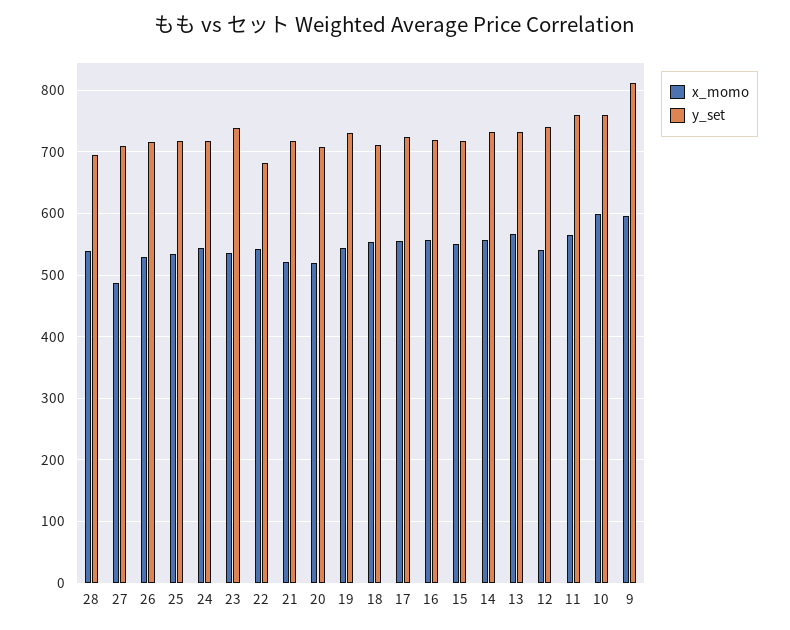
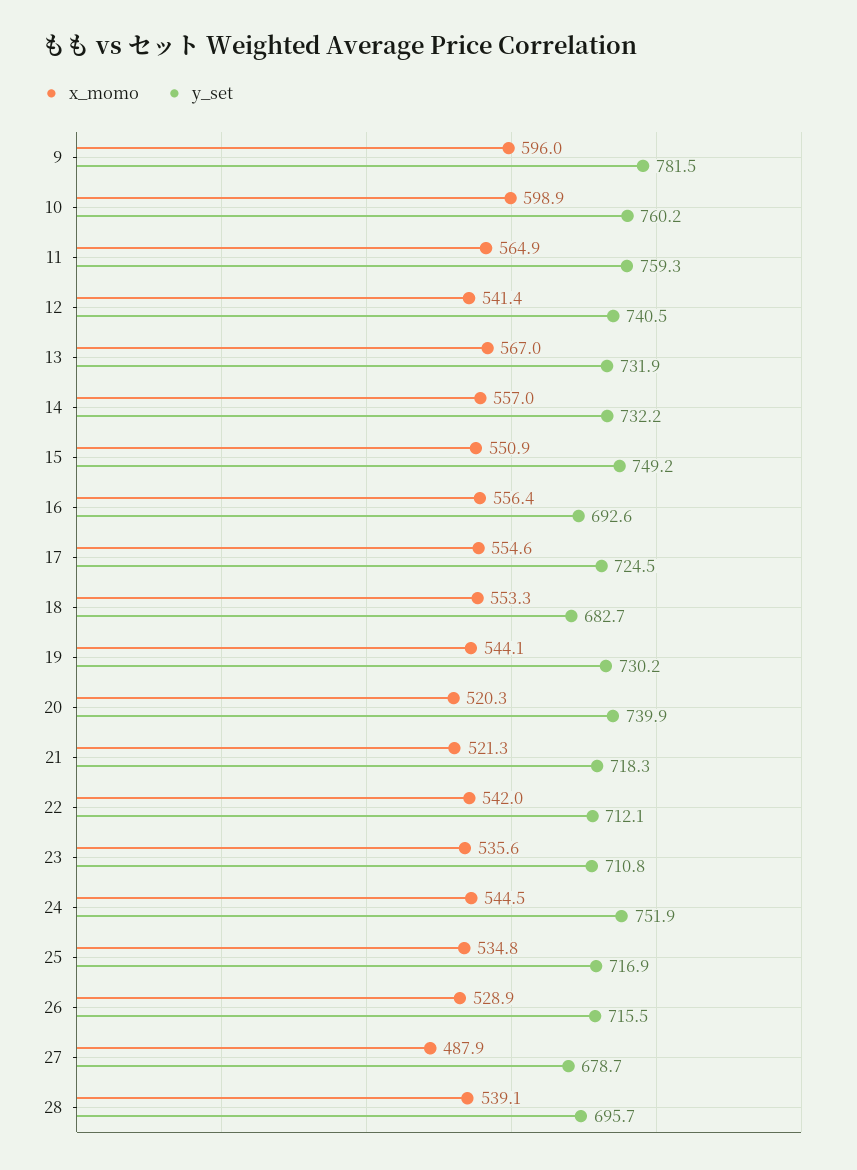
  {
    "x_momo": {
      "28": 539.1,
      "27": 487.9,
      "26": 528.9,
      "25": 534.8,
      "24": 544.5,
      "23": 535.6,
      "22": 542,
      "21": 521.3,
      "20": 520.3,
      "19": 544.1,
      "18": 553.3,
      "17": 554.6,
      "16": 556.4,
      "15": 550.9,
      "14": 557,
      "13": 567,
      "12": 541.4,
      "11": 564.9,
      "10": 598.9,
      "9": 596
    },
    "y_set": {
      "28": 695.7,
-     "27": 710,
+     "27": 678.7,
      "26": 715.5,
      "25": 716.9,
-     "24": 720,
+     "24": 751.9,
-     "23": 740,
+     "23": 710.8,
-     "22": 680,
+     "22": 712.1,
      "21": 718.3,
-     "20": 710,
+     "20": 739.9,
      "19": 730.2,
-     "18": 710,
+     "18": 682.7,
      "17": 724.5,
-     "16": 720,
+     "16": 692.6,
-     "15": 720,
+     "15": 749.2,
      "14": 732.2,
      "13": 731.9,
      "12": 740.5,
      "11": 759.3,
      "10": 760.2,
-     "9": 810
+     "9": 781.5
    }
  }

